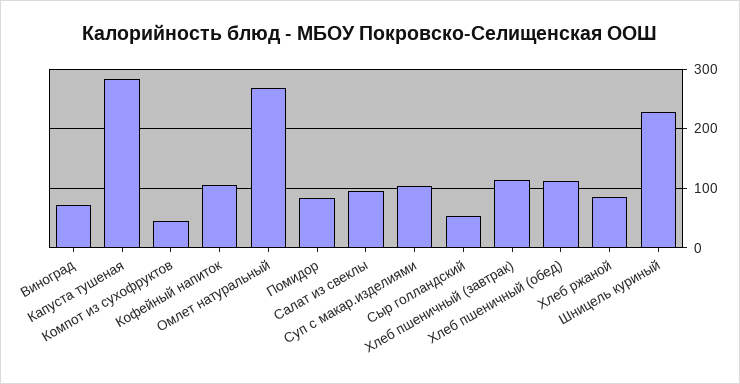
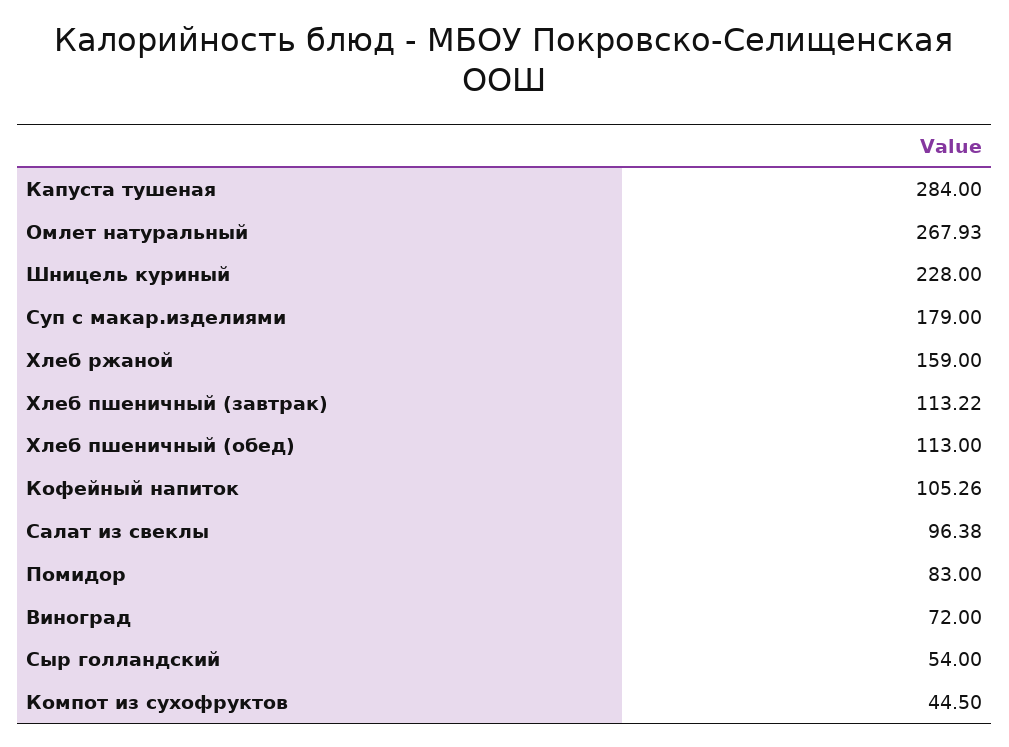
  {
    "Виноград": 72,
    "Капуста тушеная": 284,
    "Компот из сухофруктов": 44.5,
    "Кофейный напиток": 105.26,
    "Омлет натуральный": 267.93,
    "Помидор": 83,
    "Салат из свеклы": 96.38,
-   "Суп с макар.изделиями": 100,
+   "Суп с макар.изделиями": 179,
    "Сыр голландский": 54,
    "Хлеб пшеничный (завтрак)": 113.22,
    "Хлеб пшеничный (обед)": 113,
-   "Хлеб ржаной": 80,
+   "Хлеб ржаной": 159,
    "Шницель куриный": 228
  }

